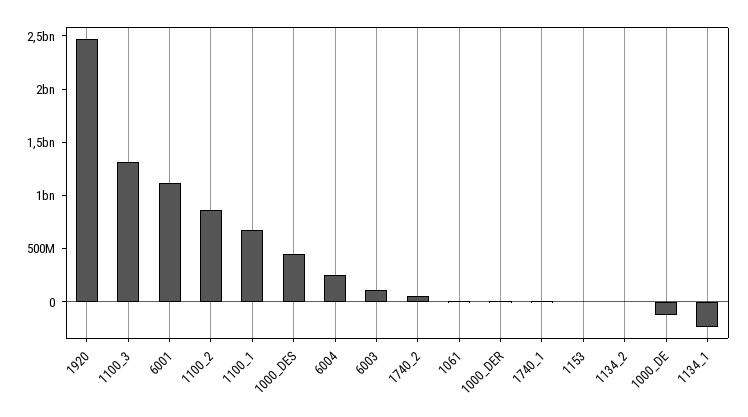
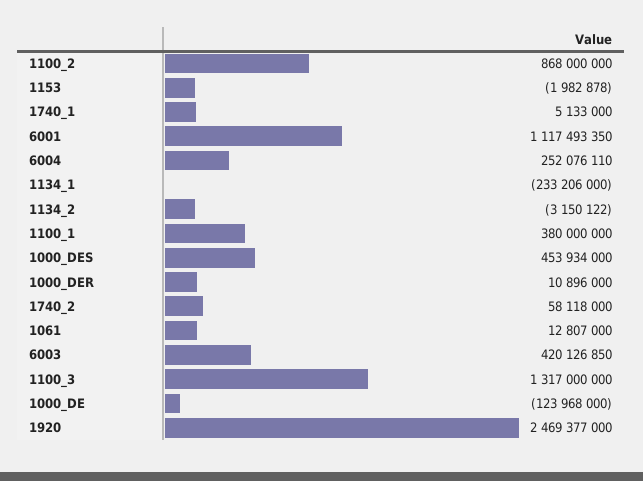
  {
    "1920": 2469377000,
    "1100_3": 1317000000,
    "6001": 1117493350,
    "1100_2": 868000000,
-   "1100_1": 700000000,
+   "1100_1": 380000000,
    "1000_DES": 453934000,
    "6004": 252076110,
-   "6003": 100000000,
+   "6003": 420126850,
    "1740_2": 58118000,
    "1061": 12807000,
    "1000_DER": 10896000,
    "1740_1": 5133000,
    "1153": -1982878,
    "1134_2": -3150122,
    "1000_DE": -123968000,
    "1134_1": -233206000
  }

